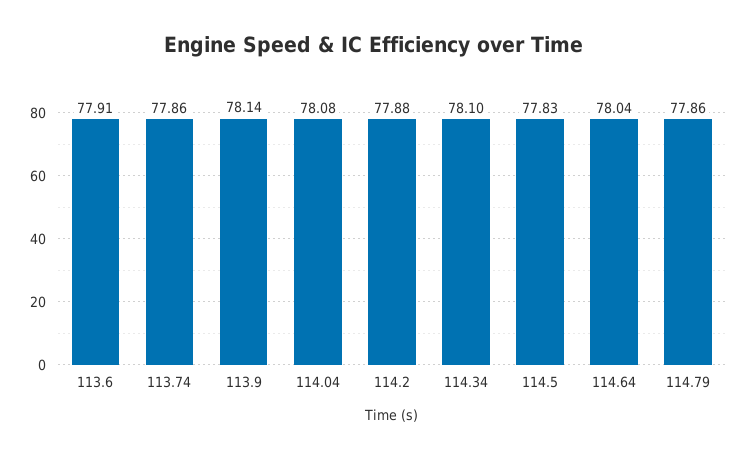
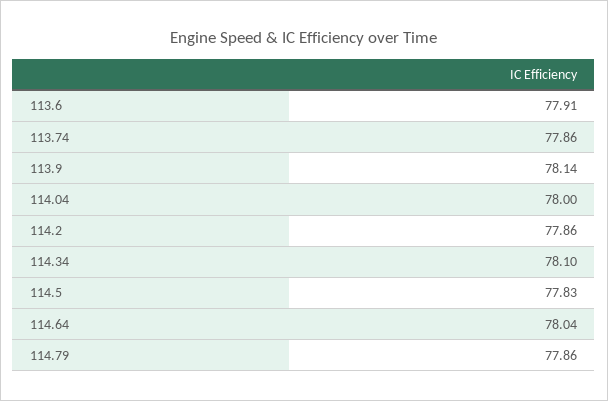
  {
    "113.6": 77.91,
    "113.74": 77.86,
    "113.9": 78.14,
-   "114.04": 78.08,
+   "114.04": 78,
-   "114.2": 77.88,
+   "114.2": 77.86,
    "114.34": 78.1,
    "114.5": 77.83,
    "114.64": 78.04,
    "114.79": 77.86
  }

